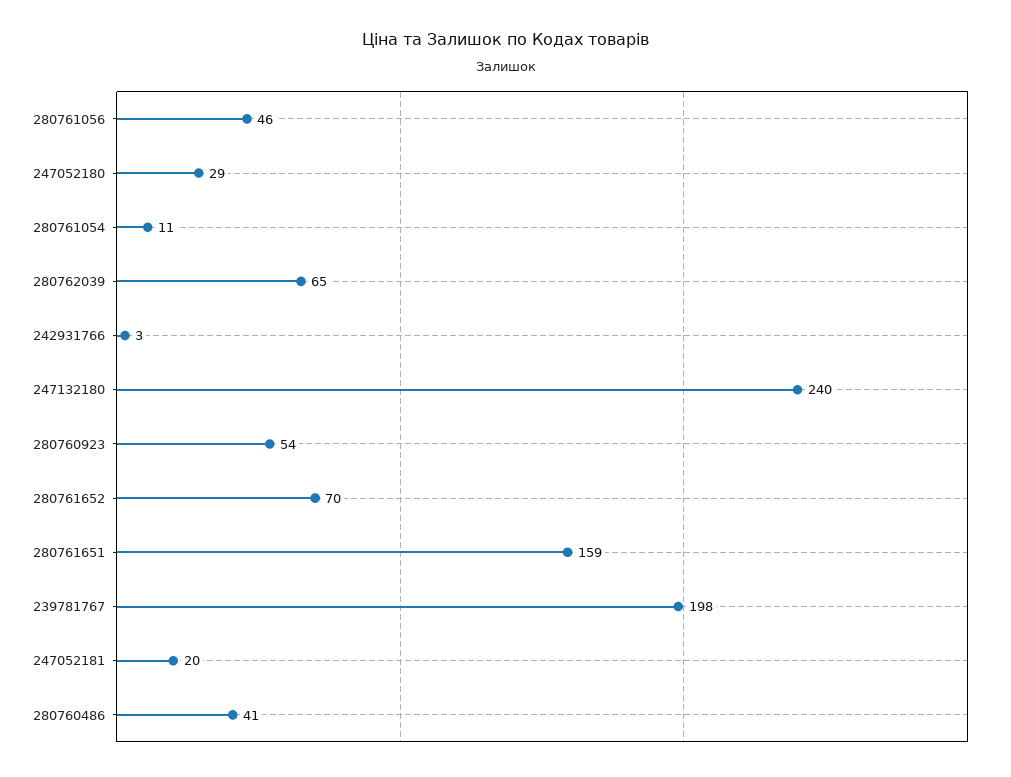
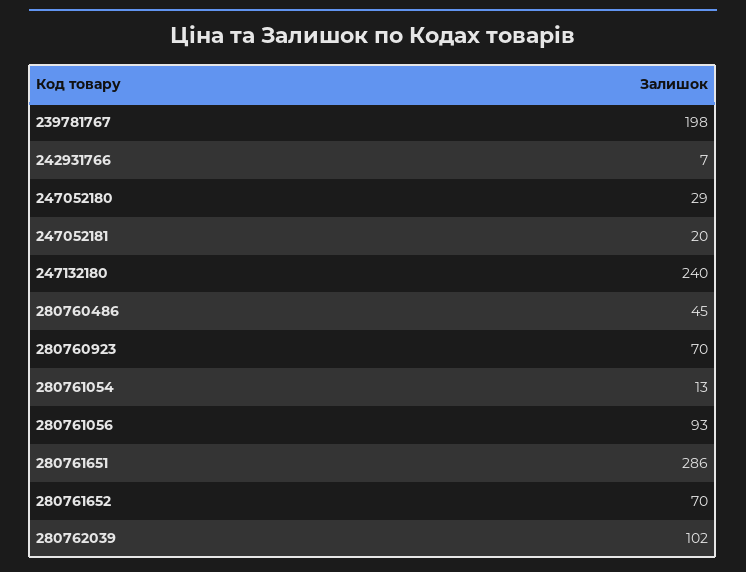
  {
-   "280761056": 46,
+   "280761056": 93,
    "247052180": 29,
-   "280761054": 11,
+   "280761054": 13,
-   "280762039": 65,
+   "280762039": 102,
-   "242931766": 3,
+   "242931766": 7,
    "247132180": 240,
-   "280760923": 54,
+   "280760923": 70,
    "280761652": 70,
-   "280761651": 159,
+   "280761651": 286,
    "239781767": 198,
    "247052181": 20,
-   "280760486": 41
+   "280760486": 45
  }

